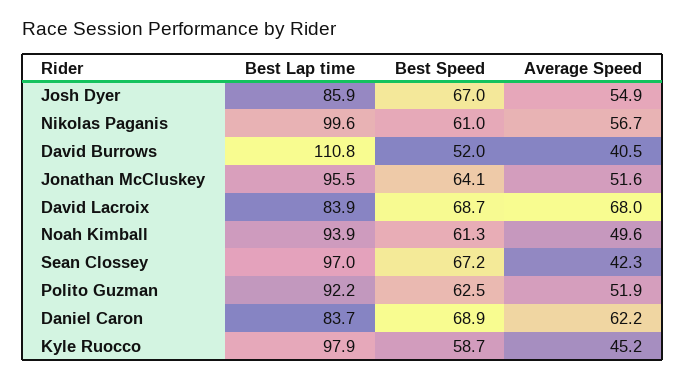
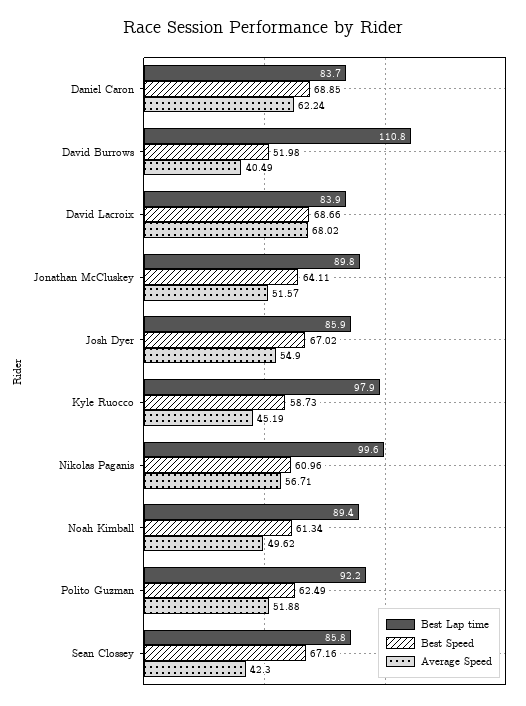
  {
    "Best Lap time": {
      "Josh Dyer": 85.9,
      "Nikolas Paganis": 99.6,
      "David Burrows": 110.8,
-     "Jonathan McCluskey": 95.5,
+     "Jonathan McCluskey": 89.8,
      "David Lacroix": 83.9,
-     "Noah Kimball": 93.9,
+     "Noah Kimball": 89.4,
-     "Sean Clossey": 97,
+     "Sean Clossey": 85.8,
      "Polito Guzman": 92.2,
      "Daniel Caron": 83.7,
      "Kyle Ruocco": 97.9
    },
    "Best Speed": {
      "Josh Dyer": 67.02,
      "Nikolas Paganis": 60.96,
      "David Burrows": 51.98,
      "Jonathan McCluskey": 64.11,
      "David Lacroix": 68.66,
      "Noah Kimball": 61.34,
      "Sean Clossey": 67.16,
      "Polito Guzman": 62.49,
      "Daniel Caron": 68.85,
      "Kyle Ruocco": 58.73
    },
    "Average Speed": {
      "Josh Dyer": 54.9,
      "Nikolas Paganis": 56.71,
      "David Burrows": 40.49,
      "Jonathan McCluskey": 51.57,
      "David Lacroix": 68.02,
      "Noah Kimball": 49.62,
      "Sean Clossey": 42.3,
      "Polito Guzman": 51.88,
      "Daniel Caron": 62.24,
      "Kyle Ruocco": 45.19
    }
  }

